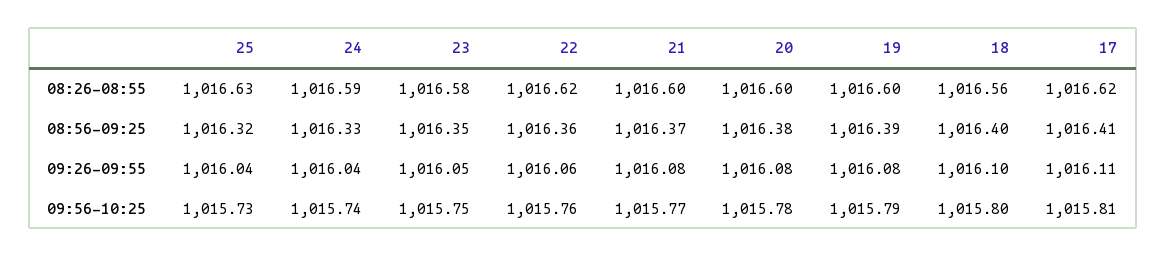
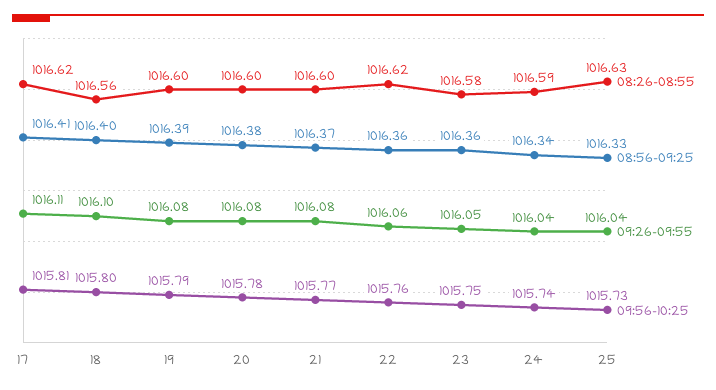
  {
    "08:26-08:55": {
      "25": 1016.63,
      "24": 1016.59,
      "23": 1016.58,
      "22": 1016.62,
      "21": 1016.6,
      "20": 1016.6,
      "19": 1016.6,
      "18": 1016.56,
      "17": 1016.62
    },
    "08:56-09:25": {
-     "25": 1016.32,
+     "25": 1016.33,
-     "24": 1016.33,
+     "24": 1016.34,
-     "23": 1016.35,
+     "23": 1016.36,
      "22": 1016.36,
      "21": 1016.37,
      "20": 1016.38,
      "19": 1016.39,
      "18": 1016.4,
      "17": 1016.41
    },
    "09:26-09:55": {
      "25": 1016.04,
      "24": 1016.04,
      "23": 1016.05,
      "22": 1016.06,
      "21": 1016.08,
      "20": 1016.08,
      "19": 1016.08,
      "18": 1016.1,
      "17": 1016.11
    },
    "09:56-10:25": {
      "25": 1015.73,
      "24": 1015.74,
      "23": 1015.75,
      "22": 1015.76,
      "21": 1015.77,
      "20": 1015.78,
      "19": 1015.79,
      "18": 1015.8,
      "17": 1015.81
    }
  }

